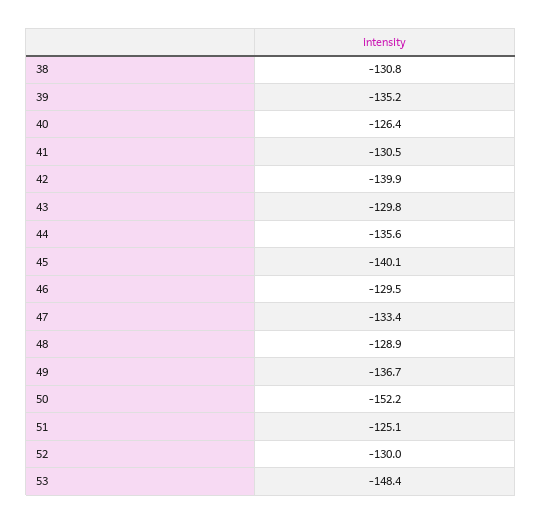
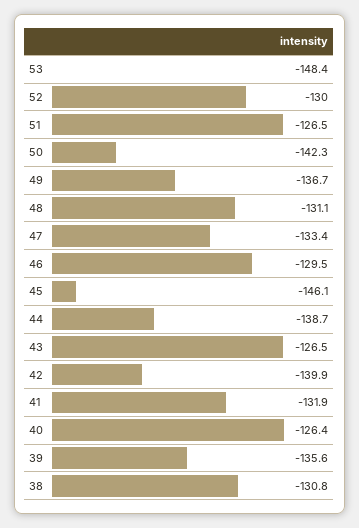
  {
    "38": -130.8,
-   "39": -135.2,
+   "39": -135.6,
    "40": -126.4,
-   "41": -130.5,
+   "41": -131.9,
    "42": -139.9,
-   "43": -129.8,
+   "43": -126.5,
-   "44": -135.6,
+   "44": -138.7,
-   "45": -140.1,
+   "45": -146.1,
    "46": -129.5,
    "47": -133.4,
-   "48": -128.9,
+   "48": -131.1,
    "49": -136.7,
-   "50": -152.2,
+   "50": -142.3,
-   "51": -125.1,
+   "51": -126.5,
    "52": -130,
    "53": -148.4
  }

